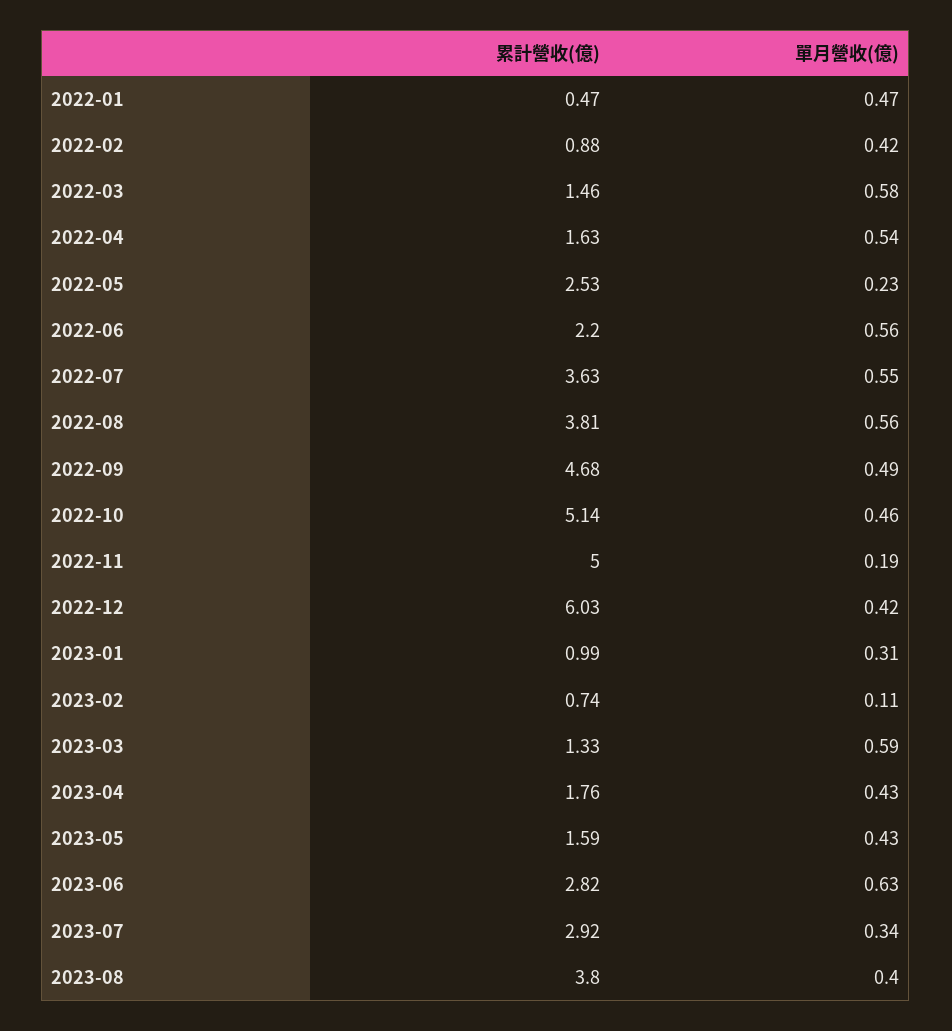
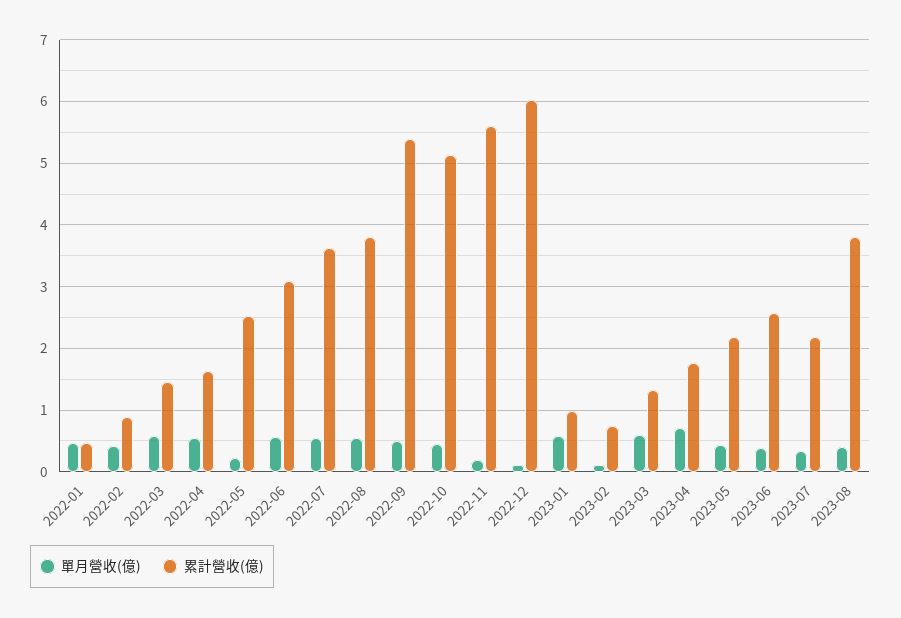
  {
    "累計營收(億)": {
      "2022-01": 0.47,
      "2022-02": 0.88,
      "2022-03": 1.46,
      "2022-04": 1.63,
      "2022-05": 2.53,
-     "2022-06": 2.2,
+     "2022-06": 3.1,
      "2022-07": 3.63,
      "2022-08": 3.81,
-     "2022-09": 4.68,
+     "2022-09": 5.4,
      "2022-10": 5.14,
-     "2022-11": 5,
+     "2022-11": 5.6,
      "2022-12": 6.03,
      "2023-01": 0.99,
      "2023-02": 0.74,
      "2023-03": 1.33,
      "2023-04": 1.76,
-     "2023-05": 1.59,
+     "2023-05": 2.2,
-     "2023-06": 2.82,
+     "2023-06": 2.6,
-     "2023-07": 2.92,
+     "2023-07": 2.2,
      "2023-08": 3.8
    },
    "單月營收(億)": {
      "2022-01": 0.47,
      "2022-02": 0.42,
      "2022-03": 0.58,
      "2022-04": 0.54,
      "2022-05": 0.23,
      "2022-06": 0.56,
      "2022-07": 0.55,
      "2022-08": 0.56,
      "2022-09": 0.49,
      "2022-10": 0.46,
      "2022-11": 0.19,
-     "2022-12": 0.42,
+     "2022-12": 0.1,
-     "2023-01": 0.31,
+     "2023-01": 0.6,
      "2023-02": 0.11,
      "2023-03": 0.59,
-     "2023-04": 0.43,
+     "2023-04": 0.7,
      "2023-05": 0.43,
-     "2023-06": 0.63,
+     "2023-06": 0.4,
      "2023-07": 0.34,
      "2023-08": 0.4
    }
  }

